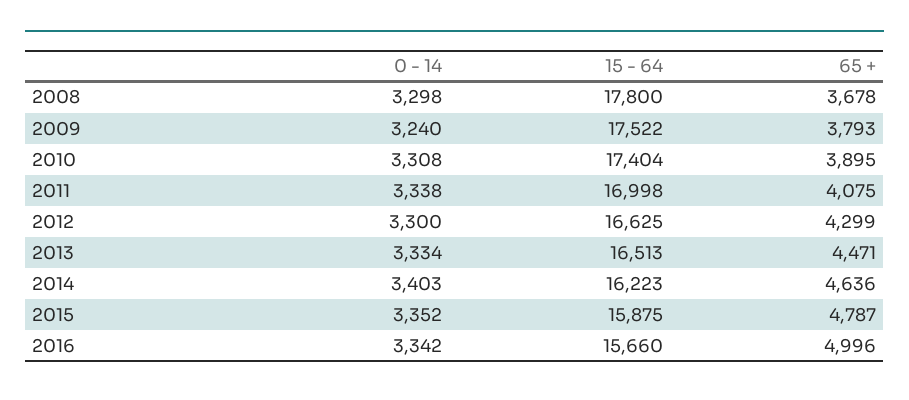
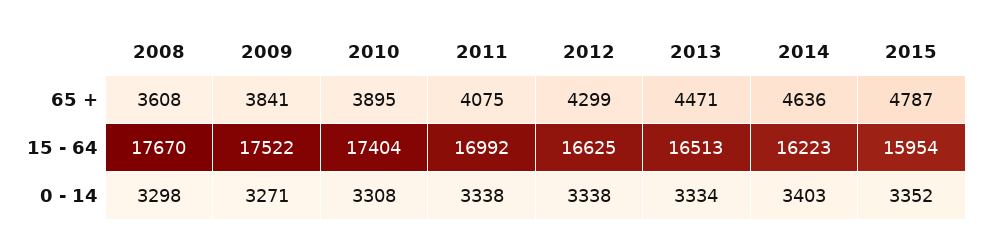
  {
    "0 - 14": {
      "2008": 3298,
-     "2009": 3240,
+     "2009": 3271,
      "2010": 3308,
      "2011": 3338,
-     "2012": 3300,
+     "2012": 3338,
      "2013": 3334,
      "2014": 3403,
-     "2015": 3352,
+     "2015": 3352
-     "2016": 3342
    },
    "15 - 64": {
-     "2008": 17800,
+     "2008": 17670,
      "2009": 17522,
      "2010": 17404,
-     "2011": 16998,
+     "2011": 16992,
      "2012": 16625,
      "2013": 16513,
      "2014": 16223,
-     "2015": 15875,
+     "2015": 15954
-     "2016": 15660
    },
    "65 +": {
-     "2008": 3678,
+     "2008": 3608,
-     "2009": 3793,
+     "2009": 3841,
      "2010": 3895,
      "2011": 4075,
      "2012": 4299,
      "2013": 4471,
      "2014": 4636,
-     "2015": 4787,
+     "2015": 4787
-     "2016": 4996
    }
  }

